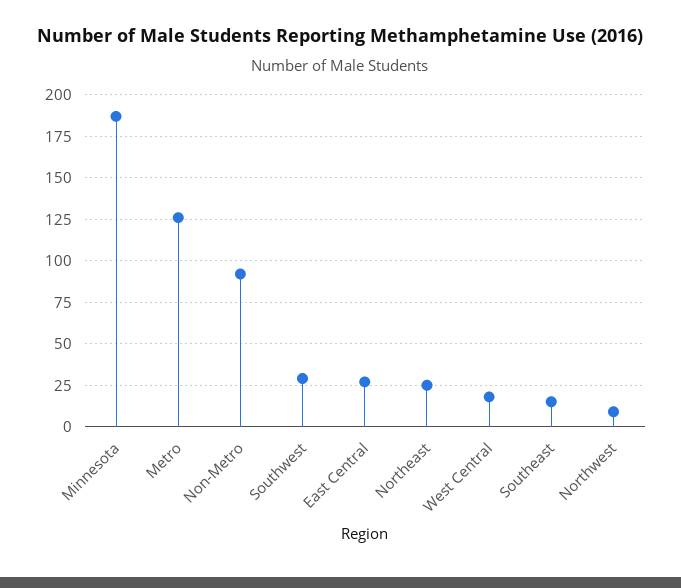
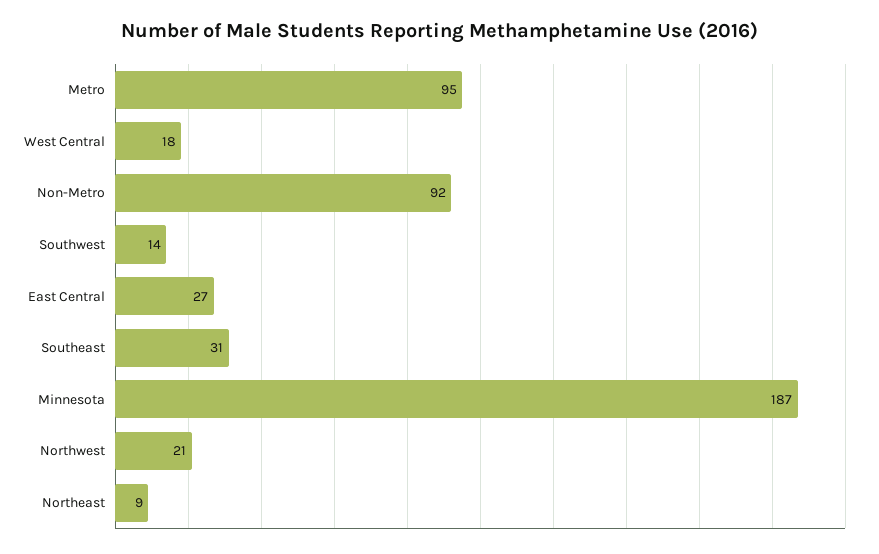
  {
    "Minnesota": 187,
-   "Metro": 125,
+   "Metro": 95,
    "Non-Metro": 92,
-   "Southwest": 30,
+   "Southwest": 14,
    "East Central": 27,
-   "Northeast": 25,
+   "Northeast": 9,
    "West Central": 18,
-   "Southeast": 15,
+   "Southeast": 31,
-   "Northwest": 10
+   "Northwest": 21
  }

